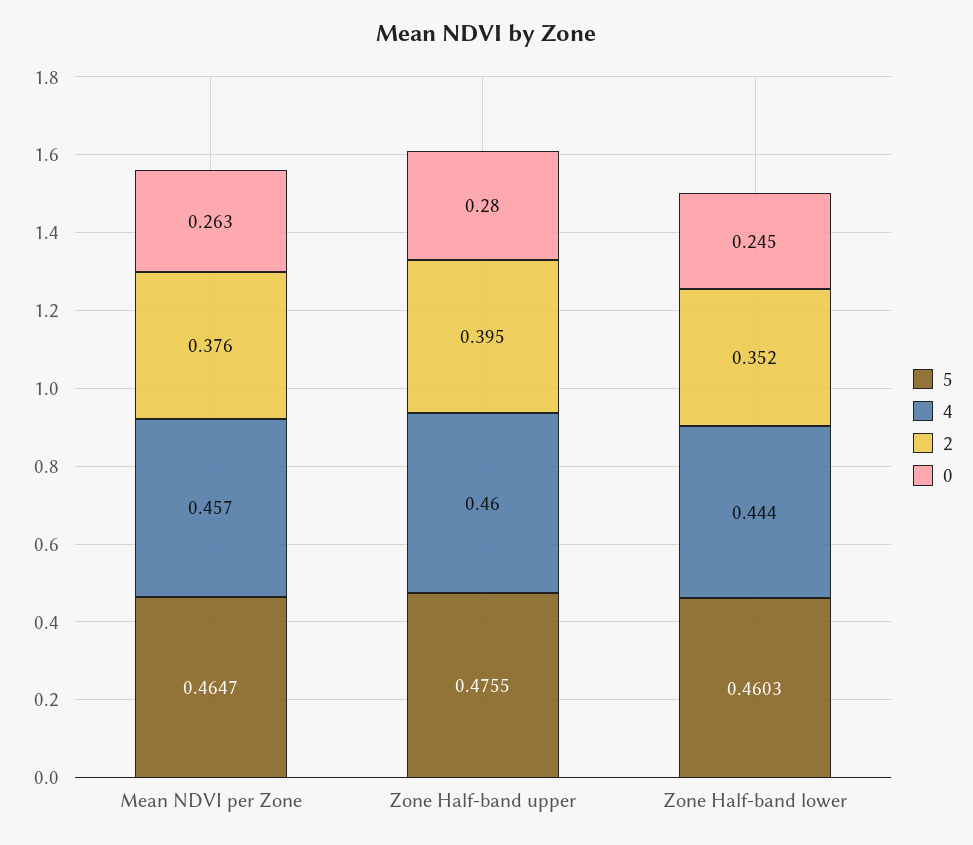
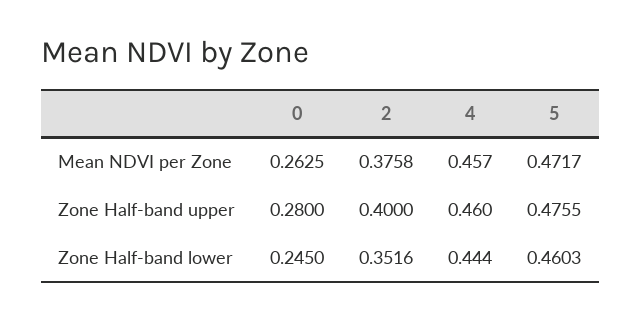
  {
    "5": {
-     "Mean NDVI per Zone": 0.4647,
+     "Mean NDVI per Zone": 0.4717,
      "Zone Half-band upper": 0.4755,
      "Zone Half-band lower": 0.4603
    },
    "4": {
      "Mean NDVI per Zone": 0.457,
      "Zone Half-band upper": 0.46,
      "Zone Half-band lower": 0.444
    },
    "2": {
      "Mean NDVI per Zone": 0.3758,
-     "Zone Half-band upper": 0.395,
+     "Zone Half-band upper": 0.4,
      "Zone Half-band lower": 0.3516
    },
    "0": {
      "Mean NDVI per Zone": 0.2625,
      "Zone Half-band upper": 0.28,
      "Zone Half-band lower": 0.245
    }
  }

